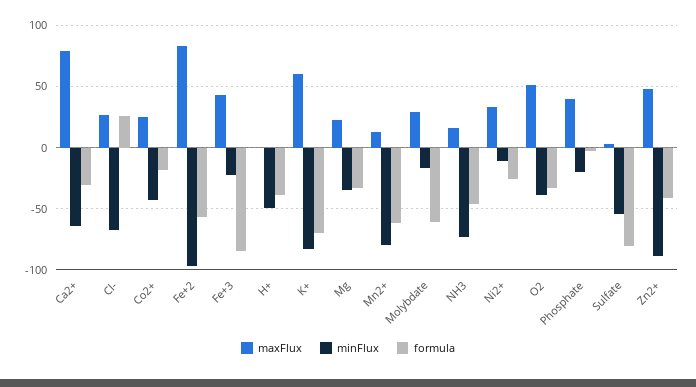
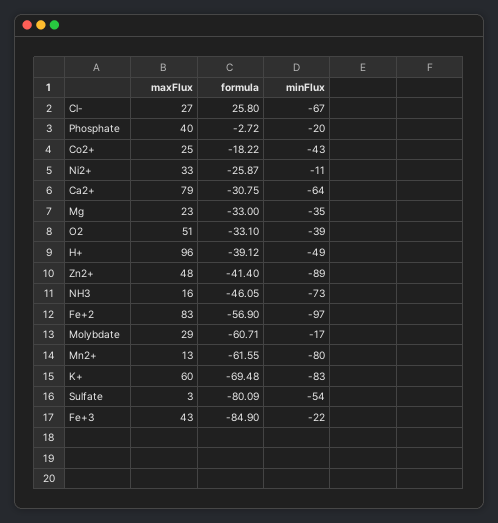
  {
    "maxFlux": {
      "Ca2+": 79,
      "Cl-": 27,
      "Co2+": 25,
      "Fe+2": 83,
      "Fe+3": 43,
-     "H+": 0,
+     "H+": 96,
      "K+": 60,
      "Mg": 23,
      "Mn2+": 13,
      "Molybdate": 29,
      "NH3": 16,
      "Ni2+": 33,
      "O2": 51,
      "Phosphate": 40,
      "Sulfate": 3,
      "Zn2+": 48
    },
    "minFlux": {
      "Ca2+": -64,
      "Cl-": -67,
      "Co2+": -43,
      "Fe+2": -97,
      "Fe+3": -22,
      "H+": -49,
      "K+": -83,
      "Mg": -35,
      "Mn2+": -80,
      "Molybdate": -17,
      "NH3": -73,
      "Ni2+": -11,
      "O2": -39,
      "Phosphate": -20,
      "Sulfate": -54,
      "Zn2+": -89
    },
    "formula": {
      "Ca2+": -30.75,
      "Cl-": 25.8,
      "Co2+": -18.22,
      "Fe+2": -56.9,
      "Fe+3": -84.9,
      "H+": -39.12,
      "K+": -69.48,
      "Mg": -33,
      "Mn2+": -61.55,
      "Molybdate": -60.71,
      "NH3": -46.05,
      "Ni2+": -25.87,
      "O2": -33.1,
      "Phosphate": -2.72,
      "Sulfate": -80.09,
      "Zn2+": -41.4
    }
  }

